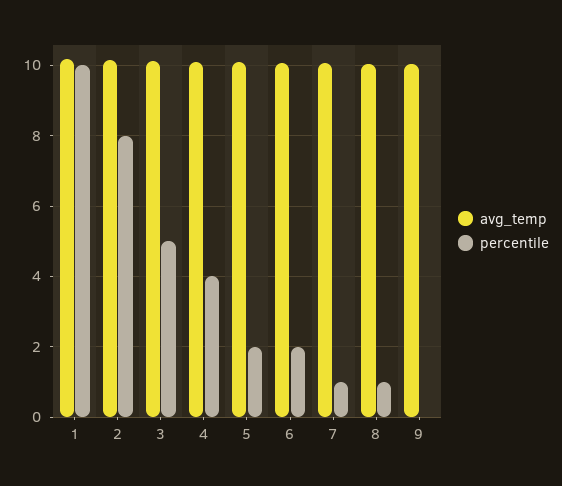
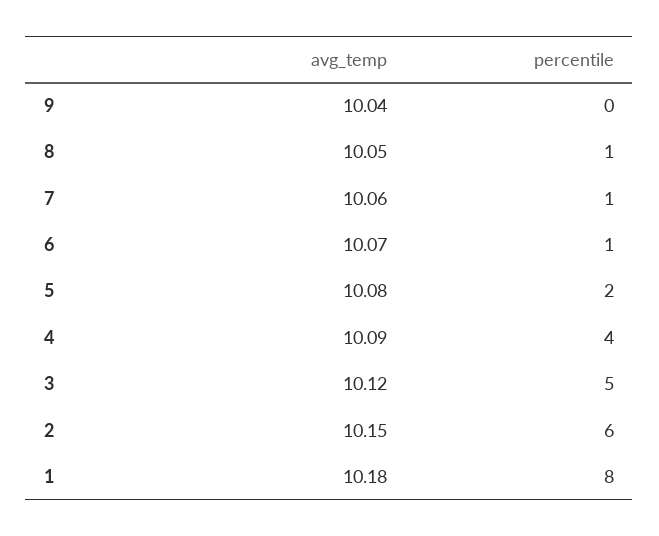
  {
    "avg_temp": {
      "1": 10.18,
      "2": 10.15,
      "3": 10.12,
      "4": 10.09,
      "5": 10.08,
      "6": 10.07,
      "7": 10.06,
      "8": 10.05,
      "9": 10.04
    },
    "percentile": {
-     "1": 10,
+     "1": 8,
-     "2": 8,
+     "2": 6,
      "3": 5,
      "4": 4,
      "5": 2,
-     "6": 2,
+     "6": 1,
      "7": 1,
      "8": 1,
      "9": 0
    }
  }

